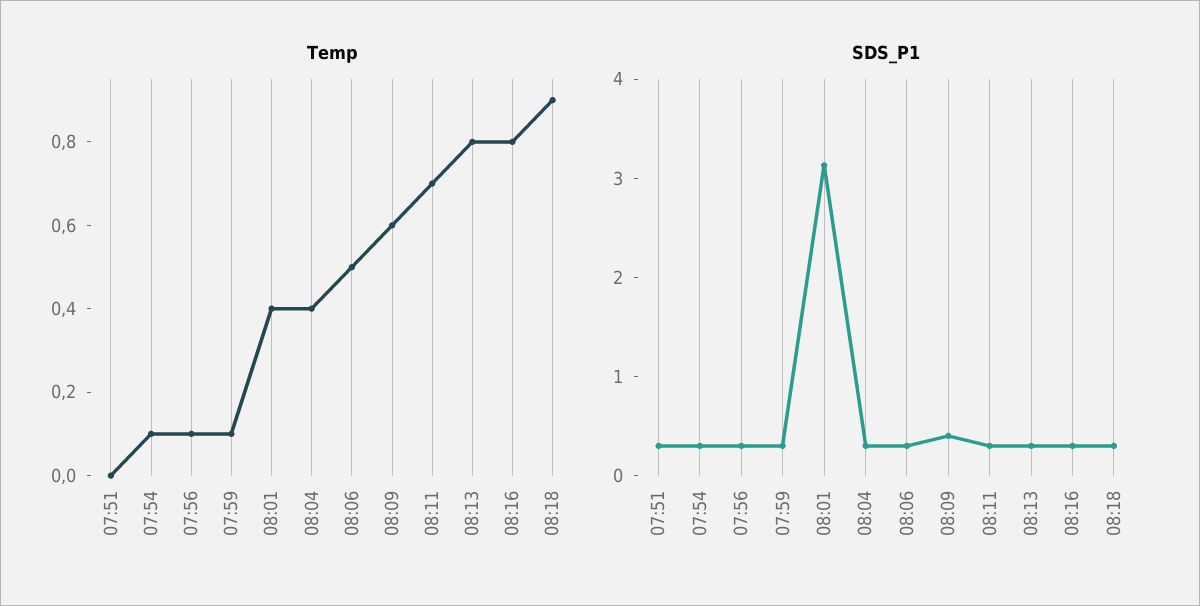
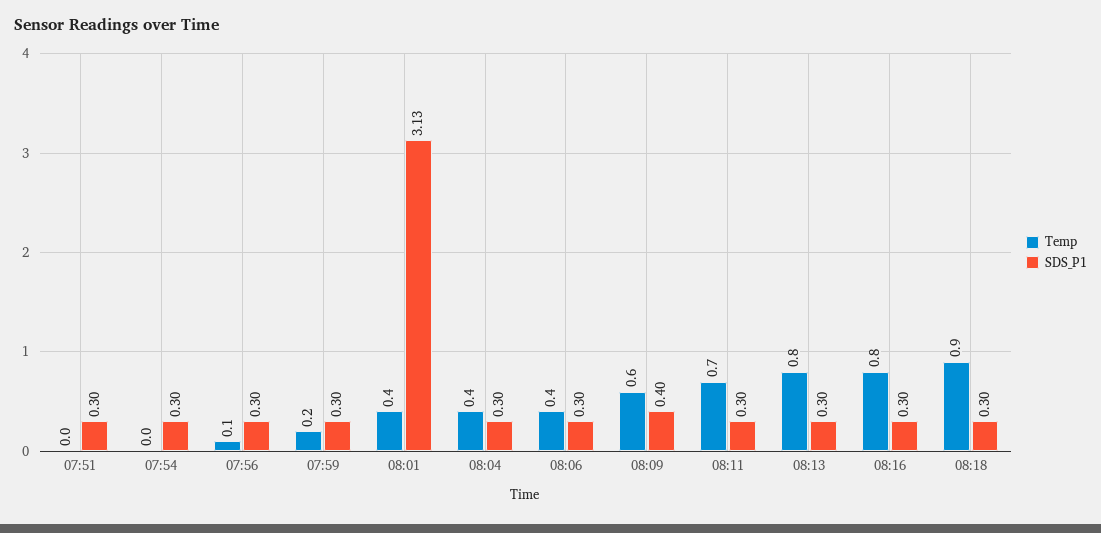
  {
    "Temp": {
      "07:51": 0,
-     "07:54": 0.1,
+     "07:54": 0,
      "07:56": 0.1,
-     "07:59": 0.1,
+     "07:59": 0.2,
      "08:01": 0.4,
      "08:04": 0.4,
-     "08:06": 0.5,
+     "08:06": 0.4,
      "08:09": 0.6,
      "08:11": 0.7,
      "08:13": 0.8,
      "08:16": 0.8,
      "08:18": 0.9
    },
    "SDS_P1": {
      "07:51": 0.3,
      "07:54": 0.3,
      "07:56": 0.3,
      "07:59": 0.3,
      "08:01": 3.13,
      "08:04": 0.3,
      "08:06": 0.3,
      "08:09": 0.4,
      "08:11": 0.3,
      "08:13": 0.3,
      "08:16": 0.3,
      "08:18": 0.3
    }
  }

